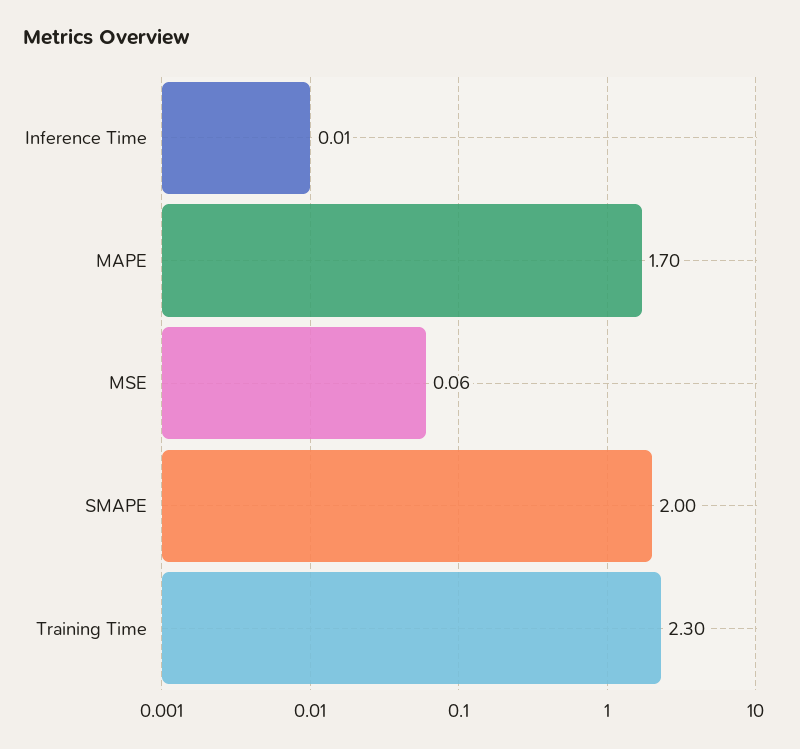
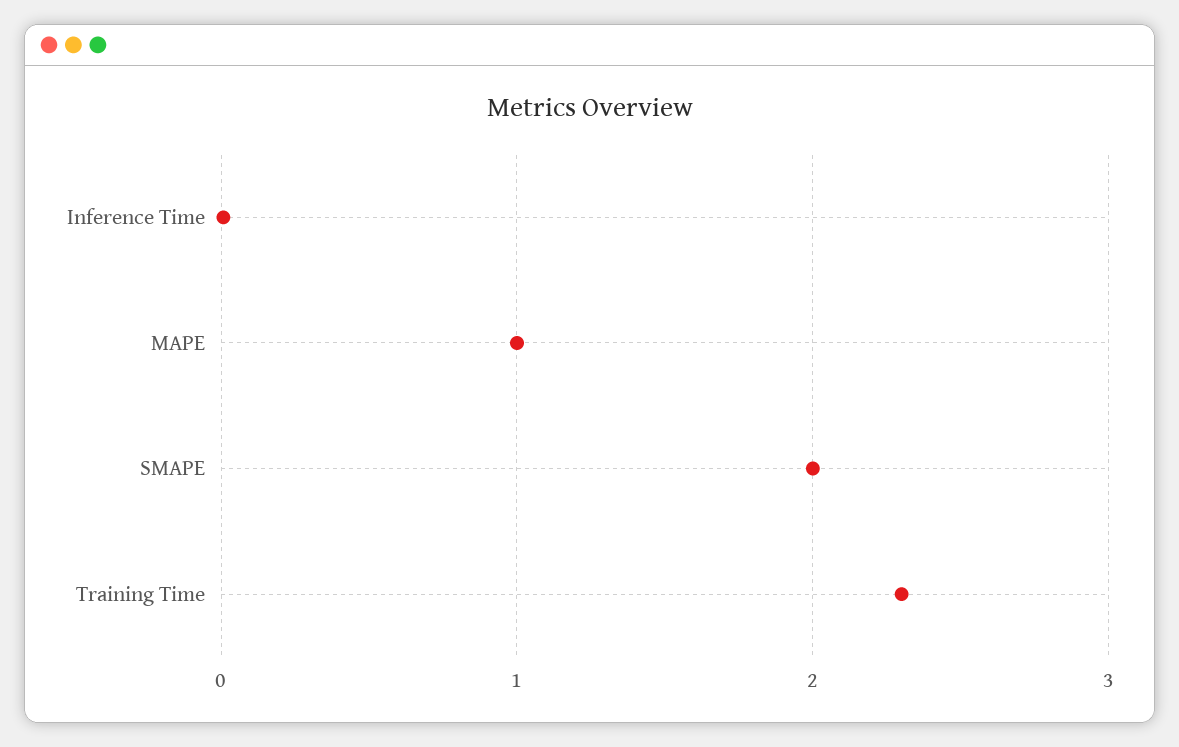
  {
    "Inference Time": 0.01,
-   "MAPE": 1.7,
+   "MAPE": 1,
-   "MSE": 0.06,
    "SMAPE": 2,
    "Training Time": 2.3
  }

